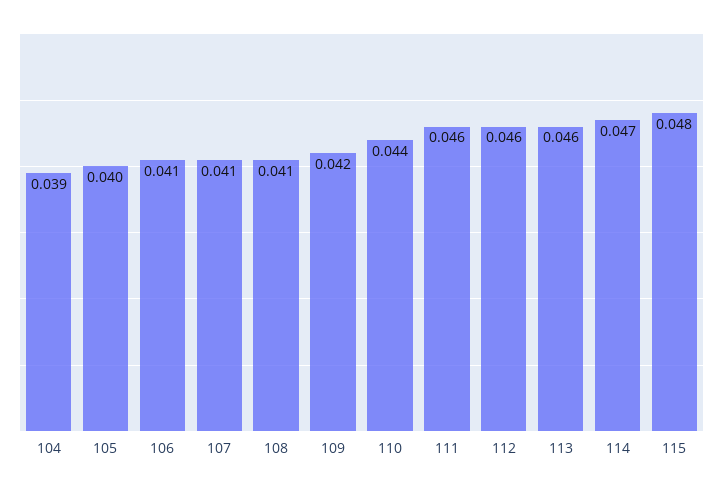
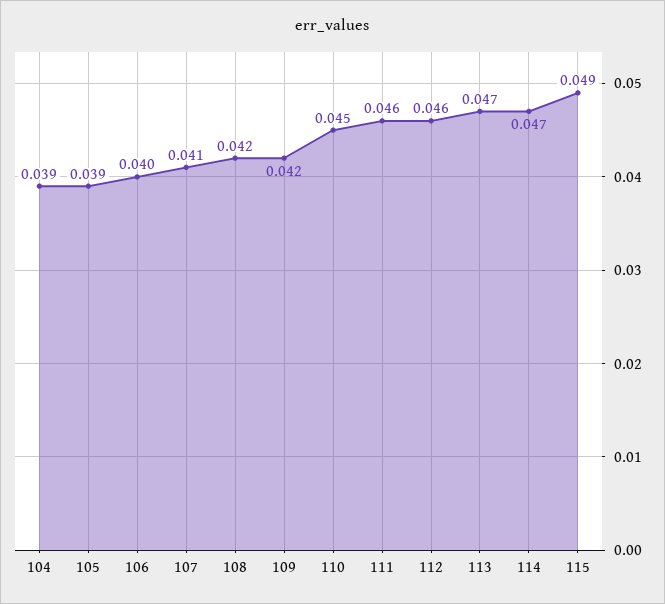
  {
    "104": 0.039,
-   "105": 0.04,
+   "105": 0.039,
-   "106": 0.041,
+   "106": 0.04,
    "107": 0.041,
-   "108": 0.041,
+   "108": 0.042,
    "109": 0.042,
-   "110": 0.044,
+   "110": 0.045,
    "111": 0.046,
    "112": 0.046,
-   "113": 0.046,
+   "113": 0.047,
    "114": 0.047,
-   "115": 0.048
+   "115": 0.049
  }

